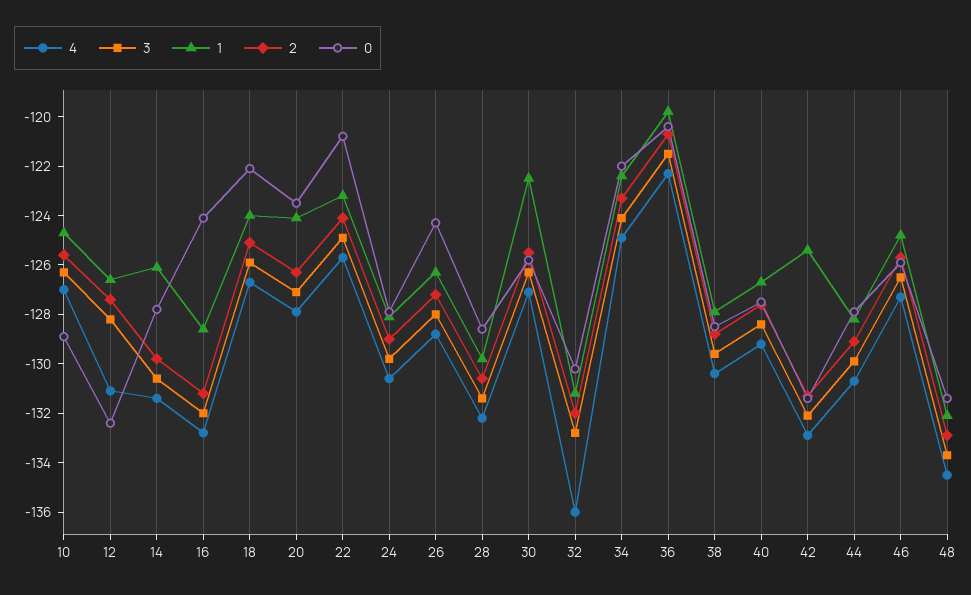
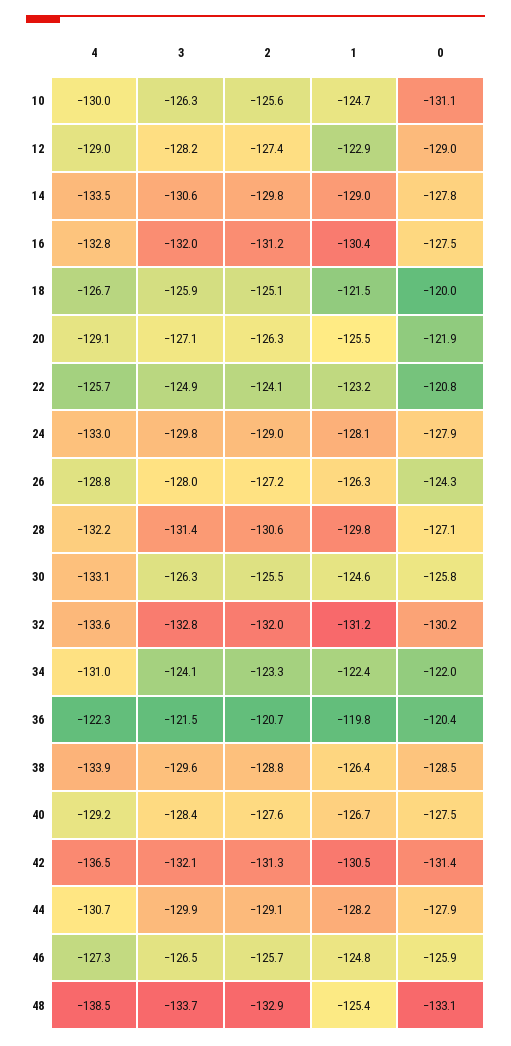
  {
    "4": {
-     "10": -127,
+     "10": -130,
-     "12": -131,
+     "12": -129,
-     "14": -131.5,
+     "14": -133.5,
      "16": -132.8,
      "18": -126.7,
-     "20": -128,
+     "20": -129.1,
      "22": -125.7,
-     "24": -130.5,
+     "24": -133,
      "26": -128.8,
      "28": -132.2,
-     "30": -127,
+     "30": -133.1,
-     "32": -136,
+     "32": -133.6,
-     "34": -125,
+     "34": -131,
      "36": -122.3,
-     "38": -130.5,
+     "38": -133.9,
      "40": -129.2,
-     "42": -133,
+     "42": -136.5,
      "44": -130.7,
      "46": -127.3,
-     "48": -134.5
+     "48": -138.5
    },
    "3": {
      "10": -126.3,
      "12": -128.2,
      "14": -130.6,
      "16": -132,
      "18": -125.9,
      "20": -127.1,
      "22": -124.9,
      "24": -129.8,
      "26": -128,
      "28": -131.4,
      "30": -126.3,
      "32": -132.8,
      "34": -124.1,
      "36": -121.5,
      "38": -129.6,
      "40": -128.4,
      "42": -132.1,
      "44": -129.9,
      "46": -126.5,
      "48": -133.7
    },
    "1": {
      "10": -124.7,
-     "12": -126.5,
+     "12": -122.9,
-     "14": -126,
+     "14": -129,
-     "16": -128.5,
+     "16": -130.4,
-     "18": -124,
+     "18": -121.5,
-     "20": -124,
+     "20": -125.5,
      "22": -123.2,
      "24": -128.1,
      "26": -126.3,
      "28": -129.8,
-     "30": -122.5,
+     "30": -124.6,
      "32": -131.2,
      "34": -122.4,
      "36": -119.8,
-     "38": -128,
+     "38": -126.4,
      "40": -126.7,
-     "42": -125.5,
+     "42": -130.5,
      "44": -128.2,
      "46": -124.8,
-     "48": -132
+     "48": -125.4
    },
    "2": {
      "10": -125.6,
      "12": -127.4,
      "14": -129.8,
      "16": -131.2,
      "18": -125.1,
      "20": -126.3,
      "22": -124.1,
      "24": -129,
      "26": -127.2,
      "28": -130.6,
      "30": -125.5,
      "32": -132,
      "34": -123.3,
      "36": -120.7,
      "38": -128.8,
      "40": -127.6,
      "42": -131.3,
      "44": -129.1,
      "46": -125.7,
      "48": -132.9
    },
    "0": {
-     "10": -129,
+     "10": -131.1,
-     "12": -132.5,
+     "12": -129,
      "14": -127.8,
-     "16": -124,
+     "16": -127.5,
-     "18": -122,
+     "18": -120,
-     "20": -123.5,
+     "20": -121.9,
      "22": -120.8,
      "24": -127.9,
      "26": -124.3,
-     "28": -128.5,
+     "28": -127.1,
      "30": -125.8,
      "32": -130.2,
      "34": -122,
      "36": -120.4,
      "38": -128.5,
      "40": -127.5,
      "42": -131.4,
      "44": -127.9,
      "46": -125.9,
-     "48": -131.5
+     "48": -133.1
    }
  }

